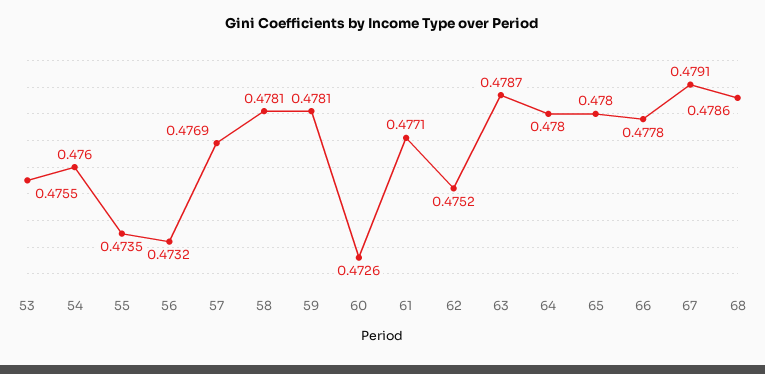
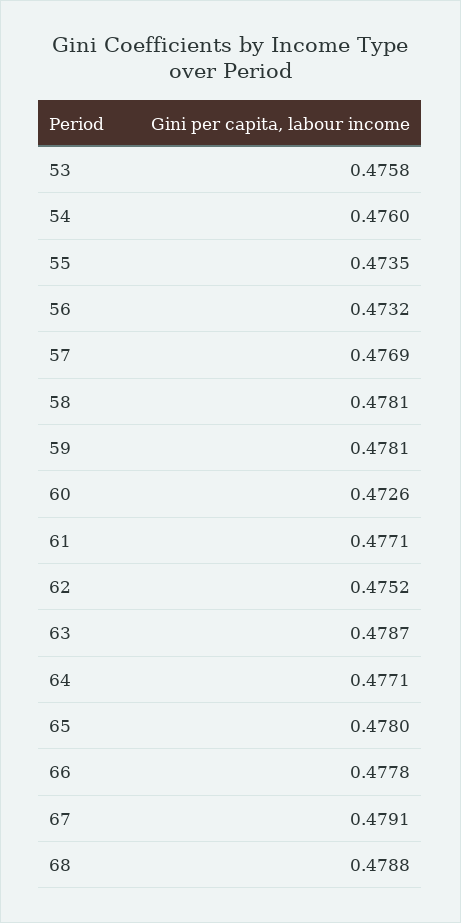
  {
-   "53": 0.4755,
+   "53": 0.4758,
    "54": 0.476,
    "55": 0.4735,
    "56": 0.4732,
    "57": 0.4769,
    "58": 0.4781,
    "59": 0.4781,
    "60": 0.4726,
    "61": 0.4771,
    "62": 0.4752,
    "63": 0.4787,
-   "64": 0.478,
+   "64": 0.4771,
    "65": 0.478,
    "66": 0.4778,
    "67": 0.4791,
-   "68": 0.4786
+   "68": 0.4788
  }

